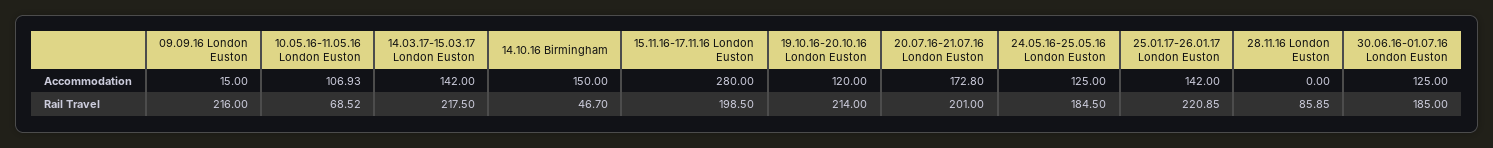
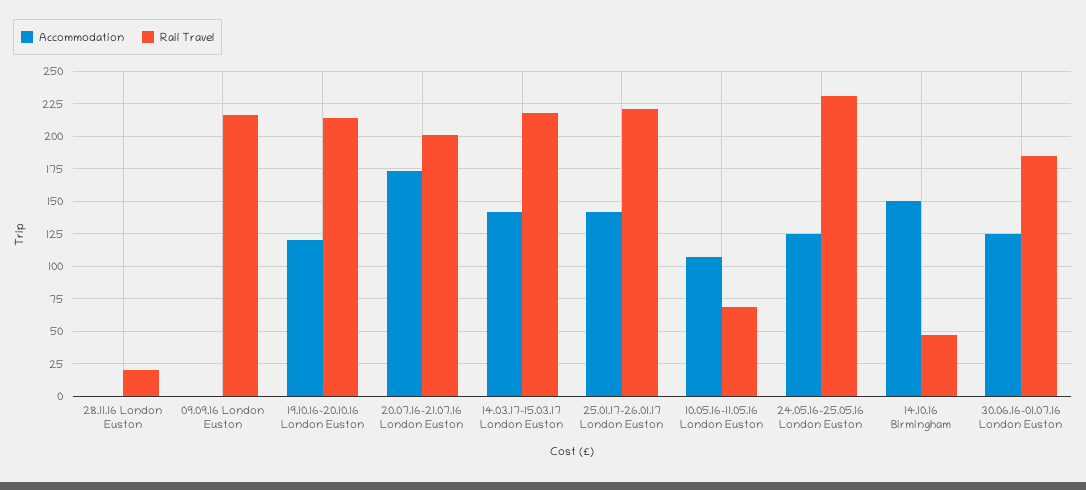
  {
    "Accommodation": {
-     "09.09.16 London Euston": 15,
+     "09.09.16 London Euston": 0,
      "10.05.16-11.05.16 London Euston": 106.93,
      "14.03.17-15.03.17 London Euston": 142,
      "14.10.16 Birmingham": 150,
-     "15.11.16-17.11.16 London Euston": 280,
      "19.10.16-20.10.16 London Euston": 120,
      "20.07.16-21.07.16 London Euston": 172.8,
      "24.05.16-25.05.16 London Euston": 125,
      "25.01.17-26.01.17 London Euston": 142,
      "28.11.16 London Euston": 0,
      "30.06.16-01.07.16 London Euston": 125
    },
    "Rail Travel": {
      "09.09.16 London Euston": 216,
      "10.05.16-11.05.16 London Euston": 68.52,
      "14.03.17-15.03.17 London Euston": 217.5,
      "14.10.16 Birmingham": 46.7,
-     "15.11.16-17.11.16 London Euston": 198.5,
      "19.10.16-20.10.16 London Euston": 214,
      "20.07.16-21.07.16 London Euston": 201,
-     "24.05.16-25.05.16 London Euston": 184.5,
+     "24.05.16-25.05.16 London Euston": 230,
      "25.01.17-26.01.17 London Euston": 220.85,
-     "28.11.16 London Euston": 85.85,
+     "28.11.16 London Euston": 20,
      "30.06.16-01.07.16 London Euston": 185
    }
  }

